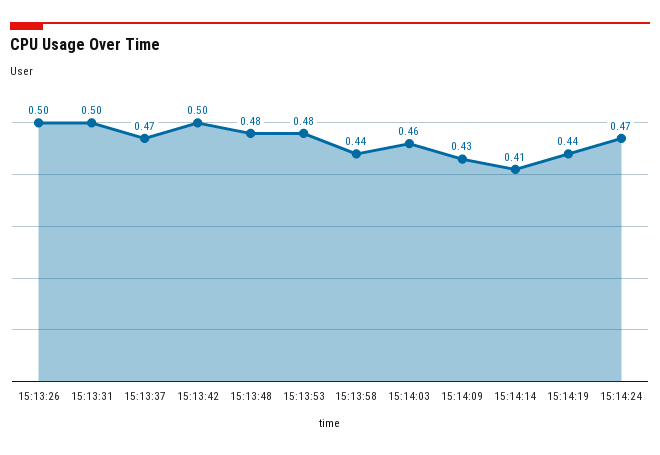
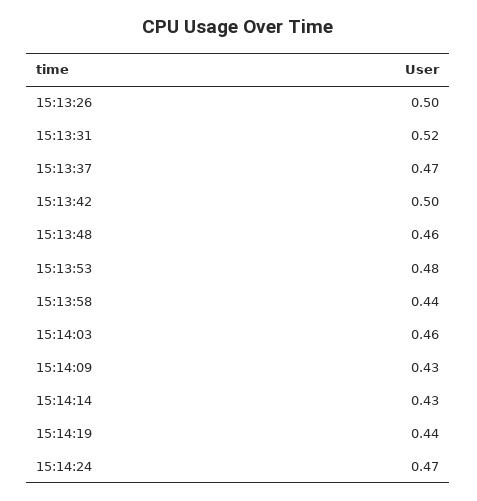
  {
    "15:13:26": 0.5,
-   "15:13:31": 0.5,
+   "15:13:31": 0.52,
    "15:13:37": 0.47,
    "15:13:42": 0.5,
-   "15:13:48": 0.48,
+   "15:13:48": 0.46,
    "15:13:53": 0.48,
    "15:13:58": 0.44,
    "15:14:03": 0.46,
    "15:14:09": 0.43,
-   "15:14:14": 0.41,
+   "15:14:14": 0.43,
    "15:14:19": 0.44,
    "15:14:24": 0.47
  }

